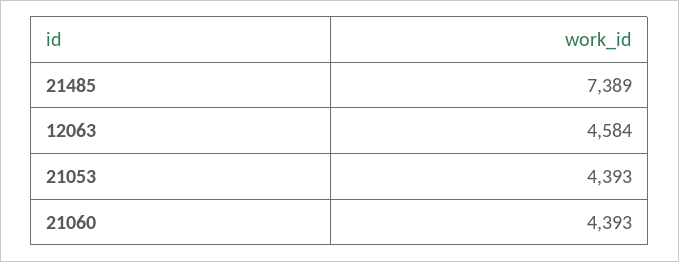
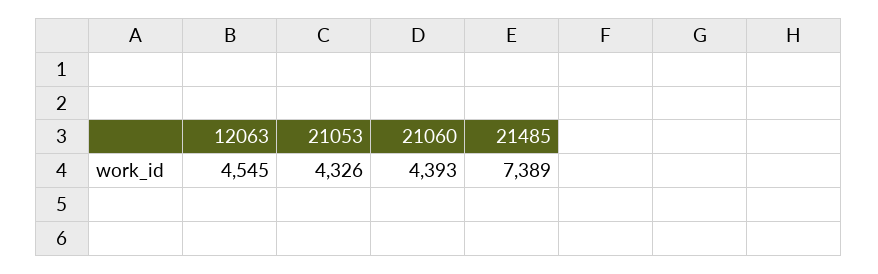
  {
    "21485": 7389,
-   "12063": 4584,
+   "12063": 4545,
-   "21053": 4393,
+   "21053": 4326,
    "21060": 4393
  }

